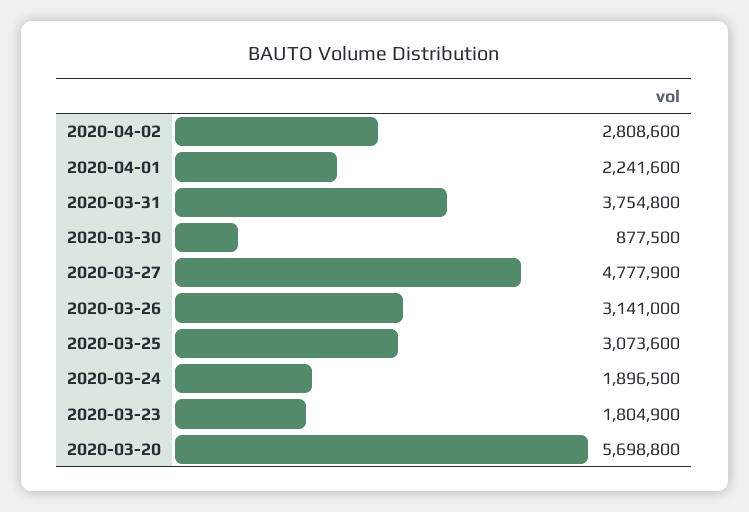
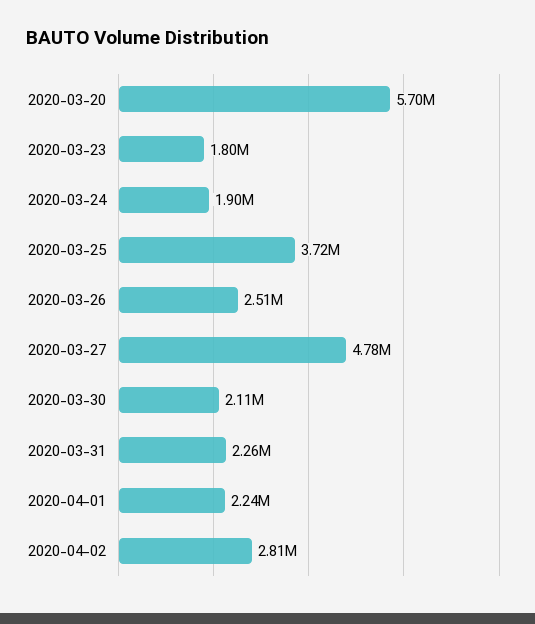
  {
    "2020-04-02": 2808600,
    "2020-04-01": 2241600,
-   "2020-03-31": 3754800,
+   "2020-03-31": 2260000,
-   "2020-03-30": 877500,
+   "2020-03-30": 2110000,
    "2020-03-27": 4777900,
-   "2020-03-26": 3141000,
+   "2020-03-26": 2510000,
-   "2020-03-25": 3073600,
+   "2020-03-25": 3720000,
    "2020-03-24": 1896500,
    "2020-03-23": 1804900,
    "2020-03-20": 5698800
  }

